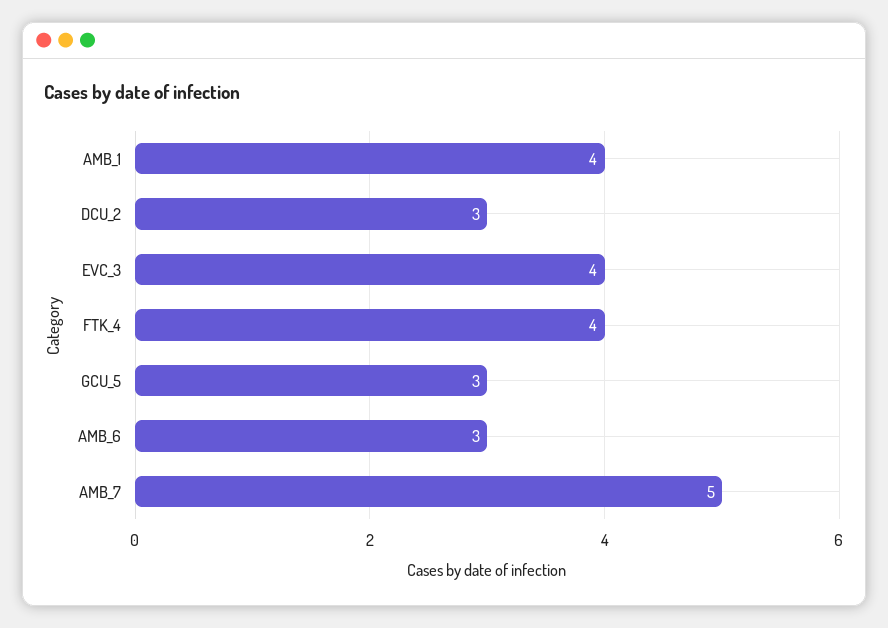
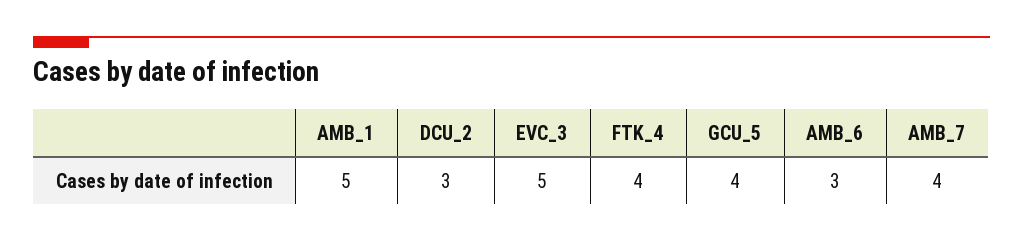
  {
-   "AMB_1": 4,
+   "AMB_1": 5,
    "DCU_2": 3,
-   "EVC_3": 4,
+   "EVC_3": 5,
    "FTK_4": 4,
-   "GCU_5": 3,
+   "GCU_5": 4,
    "AMB_6": 3,
-   "AMB_7": 5
+   "AMB_7": 4
  }

